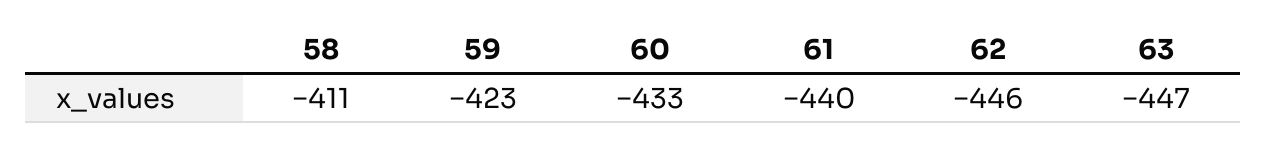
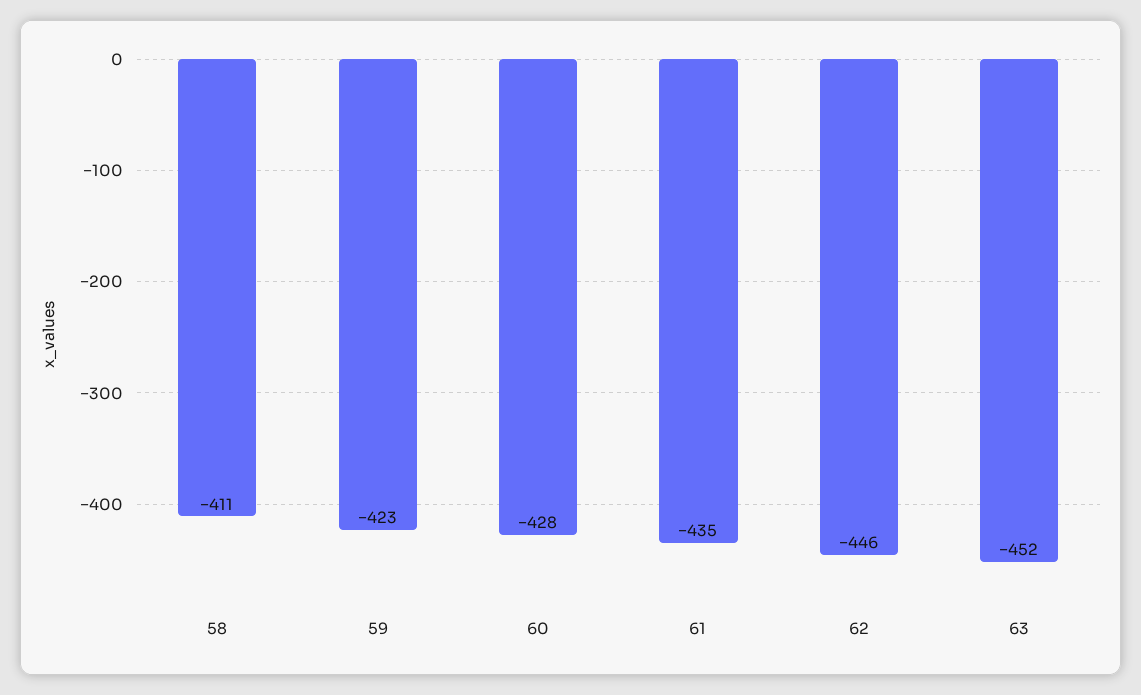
  {
    "58": -411,
    "59": -423,
-   "60": -433,
+   "60": -428,
-   "61": -440,
+   "61": -435,
    "62": -446,
-   "63": -447
+   "63": -452
  }

